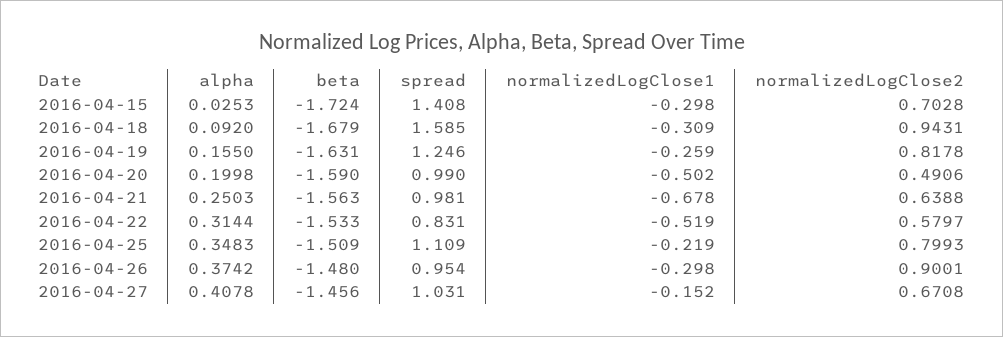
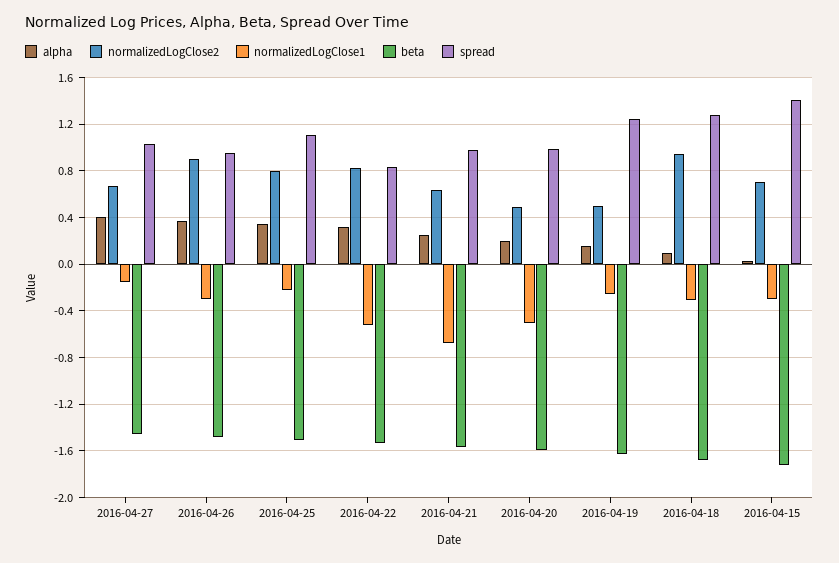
  {
    "alpha": {
      "2016-04-15": 0.0253,
      "2016-04-18": 0.092,
      "2016-04-19": 0.155,
      "2016-04-20": 0.1998,
      "2016-04-21": 0.2503,
      "2016-04-22": 0.3144,
      "2016-04-25": 0.3483,
      "2016-04-26": 0.3742,
      "2016-04-27": 0.4078
    },
    "beta": {
      "2016-04-15": -1.724,
      "2016-04-18": -1.679,
      "2016-04-19": -1.631,
      "2016-04-20": -1.59,
      "2016-04-21": -1.563,
      "2016-04-22": -1.533,
      "2016-04-25": -1.509,
      "2016-04-26": -1.48,
      "2016-04-27": -1.456
    },
    "spread": {
      "2016-04-15": 1.408,
-     "2016-04-18": 1.585,
+     "2016-04-18": 1.3,
      "2016-04-19": 1.246,
      "2016-04-20": 0.99,
      "2016-04-21": 0.981,
      "2016-04-22": 0.831,
      "2016-04-25": 1.109,
      "2016-04-26": 0.954,
      "2016-04-27": 1.031
    },
    "normalizedLogClose1": {
      "2016-04-15": -0.298,
      "2016-04-18": -0.309,
      "2016-04-19": -0.259,
      "2016-04-20": -0.502,
      "2016-04-21": -0.678,
      "2016-04-22": -0.519,
      "2016-04-25": -0.219,
      "2016-04-26": -0.298,
      "2016-04-27": -0.152
    },
    "normalizedLogClose2": {
      "2016-04-15": 0.7028,
      "2016-04-18": 0.9431,
-     "2016-04-19": 0.8178,
+     "2016-04-19": 0.5,
      "2016-04-20": 0.4906,
      "2016-04-21": 0.6388,
-     "2016-04-22": 0.5797,
+     "2016-04-22": 0.8,
      "2016-04-25": 0.7993,
      "2016-04-26": 0.9001,
      "2016-04-27": 0.6708
    }
  }

